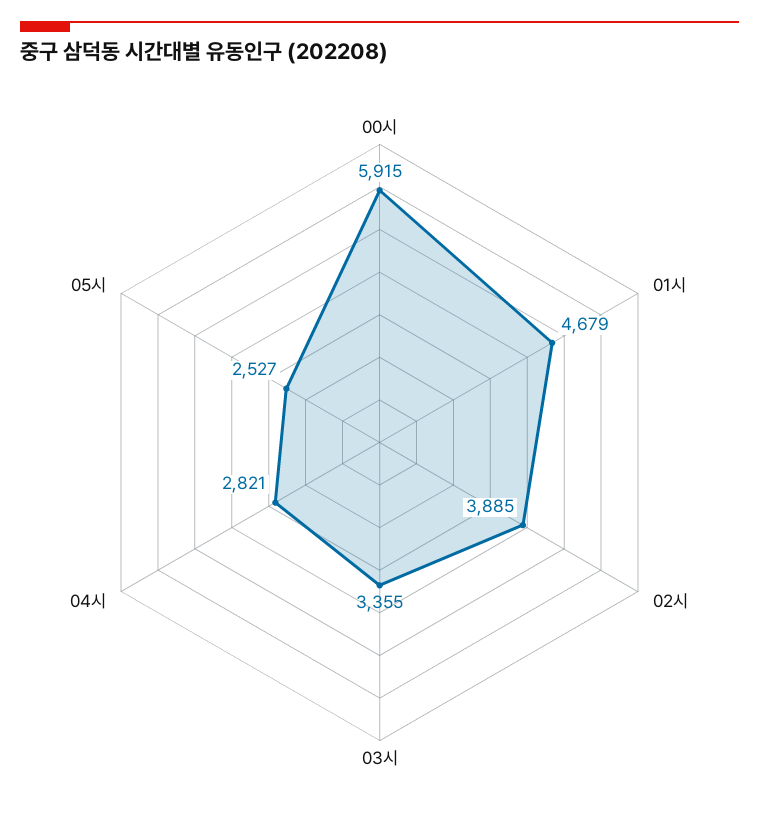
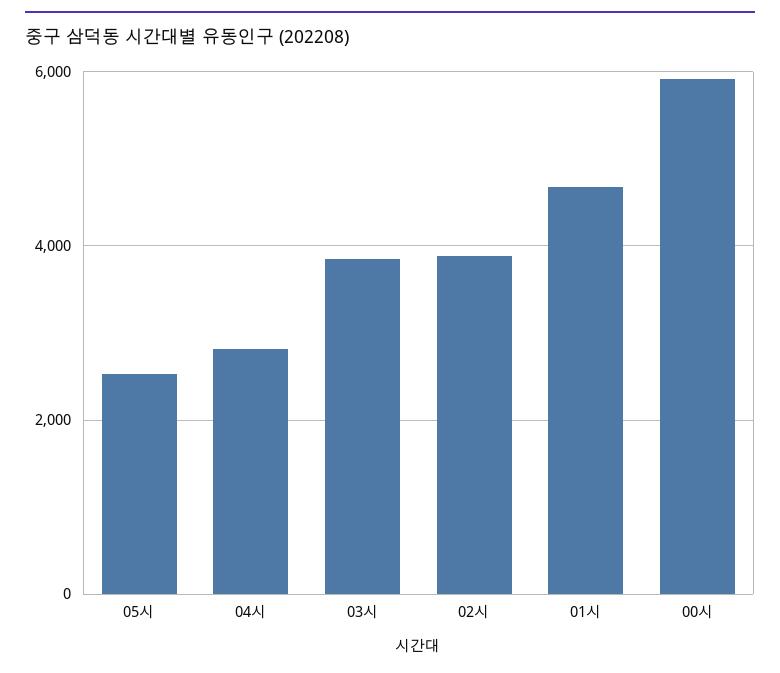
  {
    "00시": 5915,
    "01시": 4679,
    "02시": 3885,
-   "03시": 3355,
+   "03시": 3800,
    "04시": 2821,
    "05시": 2527
  }

